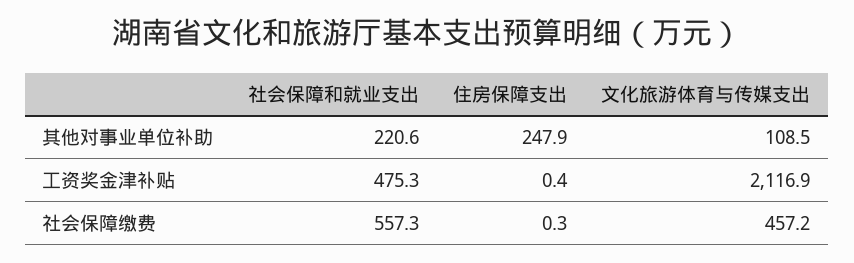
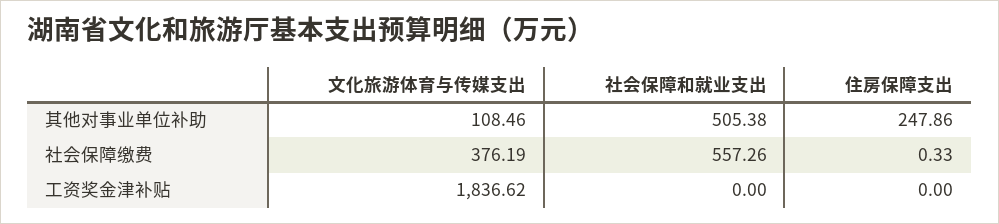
  {
    "社会保障和就业支出": {
-     "其他对事业单位补助": 220.6,
+     "其他对事业单位补助": 505.38,
-     "工资奖金津补贴": 475.3,
+     "工资奖金津补贴": 0,
      "社会保障缴费": 557.26
    },
    "住房保障支出": {
      "其他对事业单位补助": 247.86,
-     "工资奖金津补贴": 0.4,
+     "工资奖金津补贴": 0,
      "社会保障缴费": 0.33
    },
    "文化旅游体育与传媒支出": {
      "其他对事业单位补助": 108.46,
-     "工资奖金津补贴": 2116.9,
+     "工资奖金津补贴": 1836.62,
-     "社会保障缴费": 457.2
+     "社会保障缴费": 376.19
    }
  }

